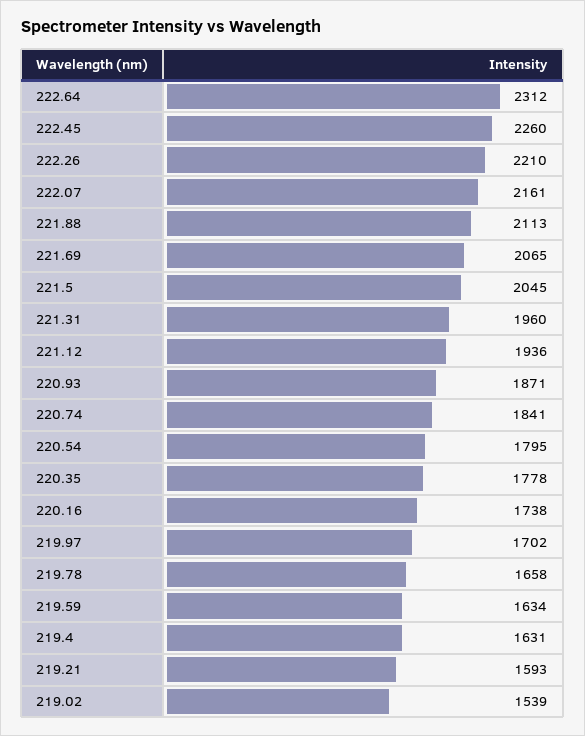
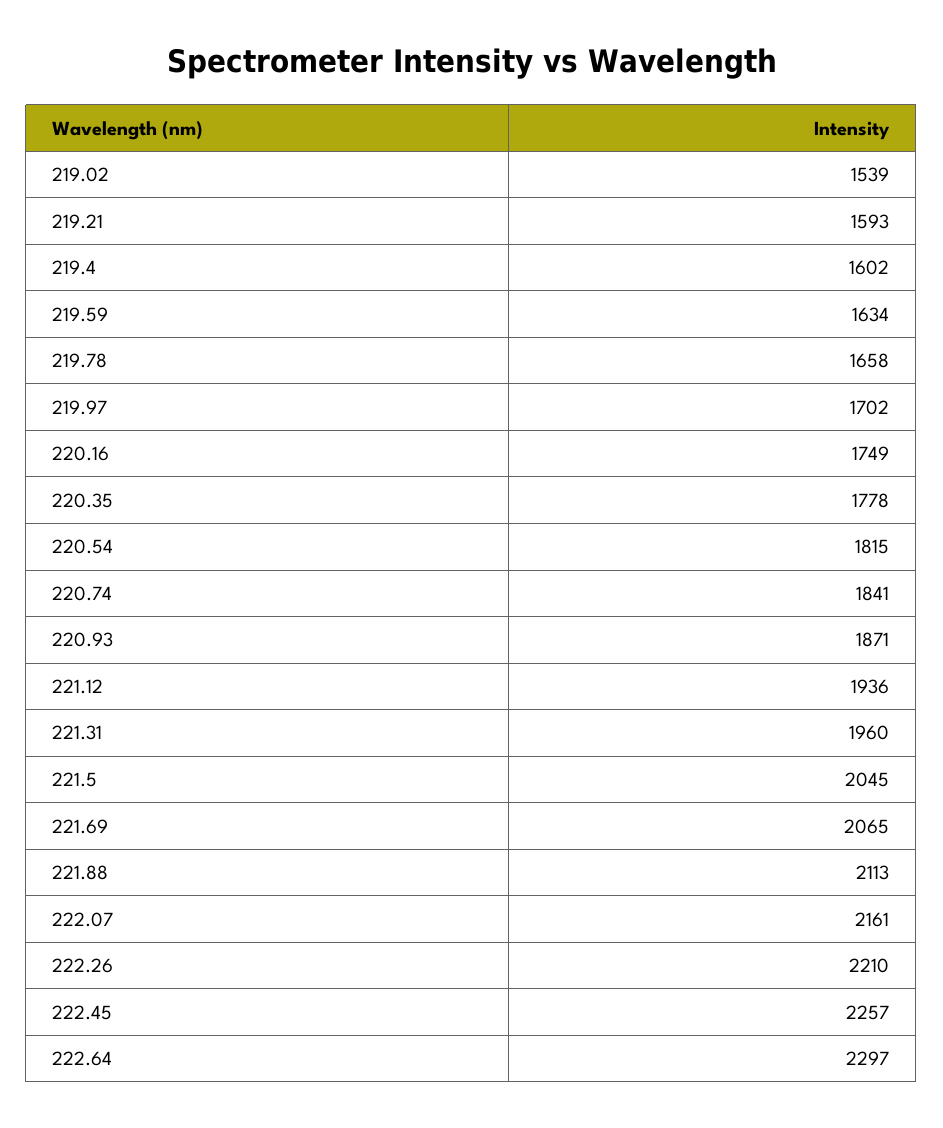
  {
-   "222.64": 2312,
+   "222.64": 2297,
-   "222.45": 2260,
+   "222.45": 2257,
    "222.26": 2210,
    "222.07": 2161,
    "221.88": 2113,
    "221.69": 2065,
    "221.5": 2045,
    "221.31": 1960,
    "221.12": 1936,
    "220.93": 1871,
    "220.74": 1841,
-   "220.54": 1795,
+   "220.54": 1815,
    "220.35": 1778,
-   "220.16": 1738,
+   "220.16": 1749,
    "219.97": 1702,
    "219.78": 1658,
    "219.59": 1634,
-   "219.4": 1631,
+   "219.4": 1602,
    "219.21": 1593,
    "219.02": 1539
  }

